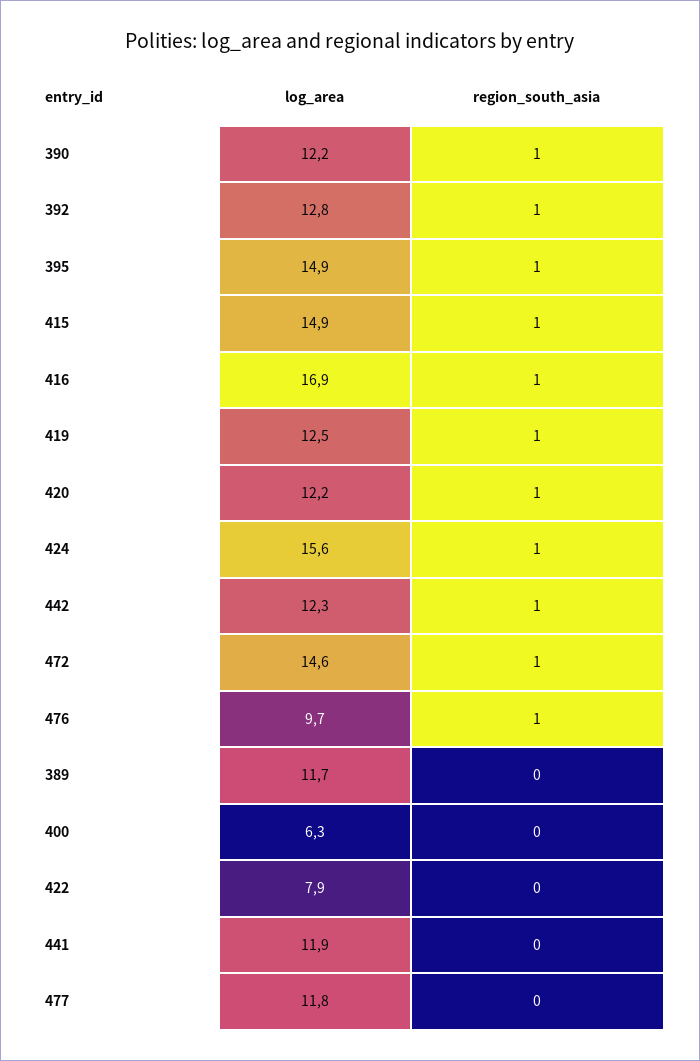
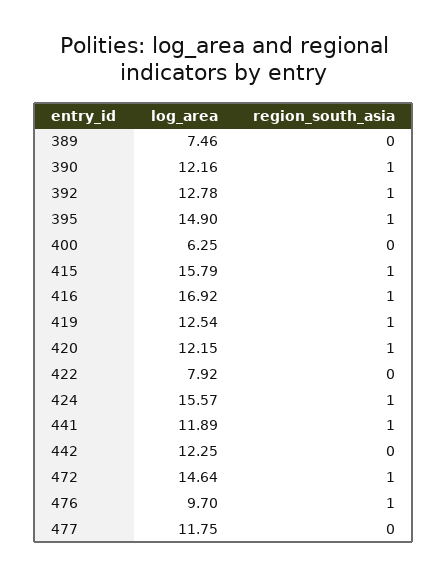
  {
    "log_area": {
      "390": 12.16,
      "392": 12.78,
      "395": 14.9,
-     "415": 14.9,
+     "415": 15.79,
      "416": 16.92,
      "419": 12.54,
      "420": 12.15,
      "424": 15.57,
      "442": 12.25,
      "472": 14.64,
      "476": 9.7,
-     "389": 11.7,
+     "389": 7.46,
      "400": 6.25,
      "422": 7.92,
      "441": 11.89,
      "477": 11.75
    },
    "region_south_asia": {
      "390": 1,
      "392": 1,
      "395": 1,
      "415": 1,
      "416": 1,
      "419": 1,
      "420": 1,
      "424": 1,
-     "442": 1,
+     "442": 0,
      "472": 1,
      "476": 1,
      "389": 0,
      "400": 0,
      "422": 0,
-     "441": 0,
+     "441": 1,
      "477": 0
    }
  }

